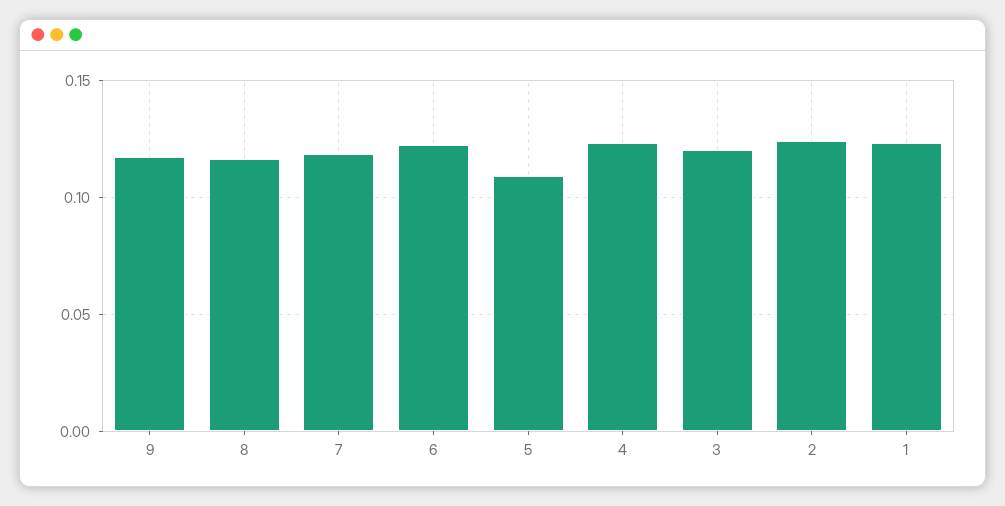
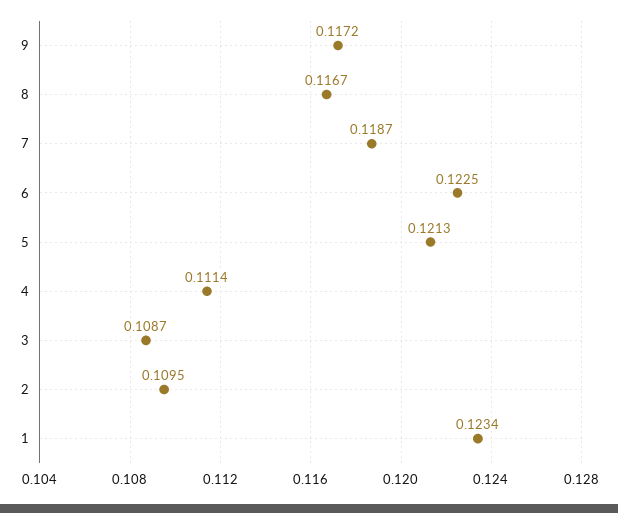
  {
    "9": 0.1172,
    "8": 0.1167,
    "7": 0.1187,
    "6": 0.1225,
-   "5": 0.11,
+   "5": 0.1213,
-   "4": 0.125,
+   "4": 0.1114,
-   "3": 0.12,
+   "3": 0.1087,
-   "2": 0.125,
+   "2": 0.1095,
    "1": 0.1234
  }

